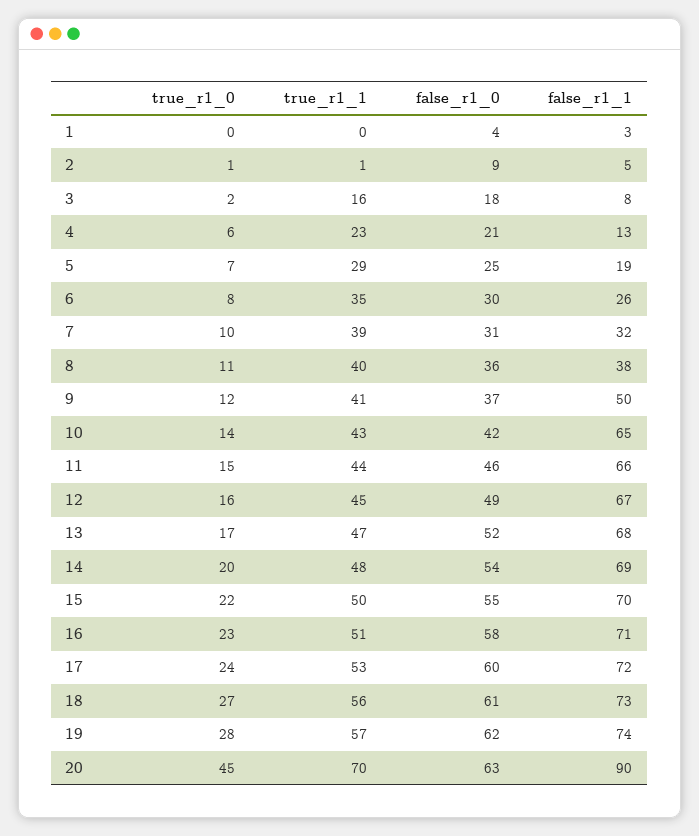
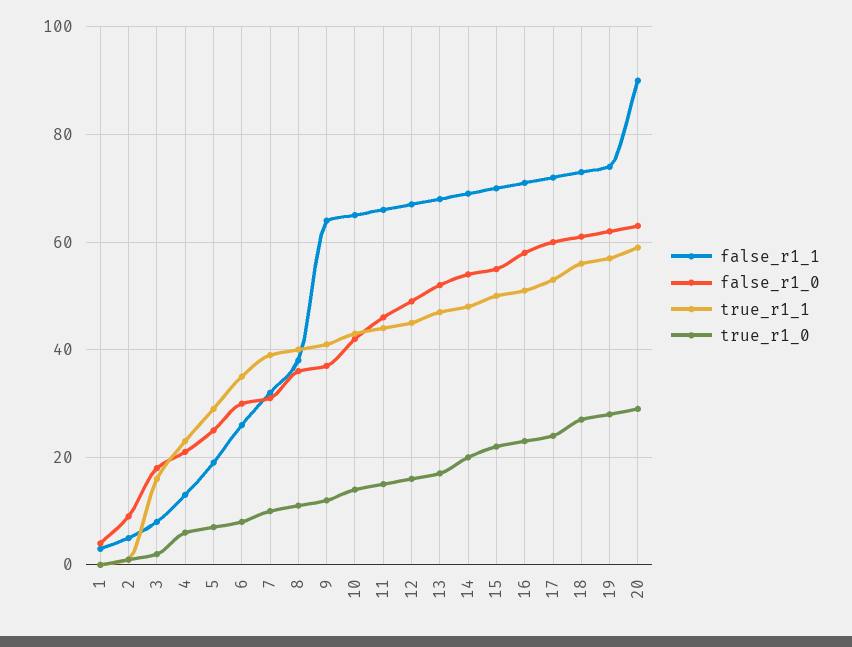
  {
    "true_r1_0": {
      "1": 0,
      "2": 1,
      "3": 2,
      "4": 6,
      "5": 7,
      "6": 8,
      "7": 10,
      "8": 11,
      "9": 12,
      "10": 14,
      "11": 15,
      "12": 16,
      "13": 17,
      "14": 20,
      "15": 22,
      "16": 23,
      "17": 24,
      "18": 27,
      "19": 28,
-     "20": 45
+     "20": 30
    },
    "true_r1_1": {
      "1": 0,
      "2": 1,
      "3": 16,
      "4": 23,
      "5": 29,
      "6": 35,
      "7": 39,
      "8": 40,
      "9": 41,
      "10": 43,
      "11": 44,
      "12": 45,
      "13": 47,
      "14": 48,
      "15": 50,
      "16": 51,
      "17": 53,
      "18": 56,
      "19": 57,
-     "20": 70
+     "20": 60
    },
    "false_r1_0": {
      "1": 4,
      "2": 9,
      "3": 18,
      "4": 21,
      "5": 25,
      "6": 30,
      "7": 31,
      "8": 36,
      "9": 37,
      "10": 42,
      "11": 46,
      "12": 49,
      "13": 52,
      "14": 54,
      "15": 55,
      "16": 58,
      "17": 60,
      "18": 61,
      "19": 62,
      "20": 63
    },
    "false_r1_1": {
      "1": 3,
      "2": 5,
      "3": 8,
      "4": 13,
      "5": 19,
      "6": 26,
      "7": 32,
      "8": 38,
-     "9": 50,
+     "9": 65,
      "10": 65,
      "11": 66,
      "12": 67,
      "13": 68,
      "14": 69,
      "15": 70,
      "16": 71,
      "17": 72,
      "18": 73,
      "19": 74,
      "20": 90
    }
  }

